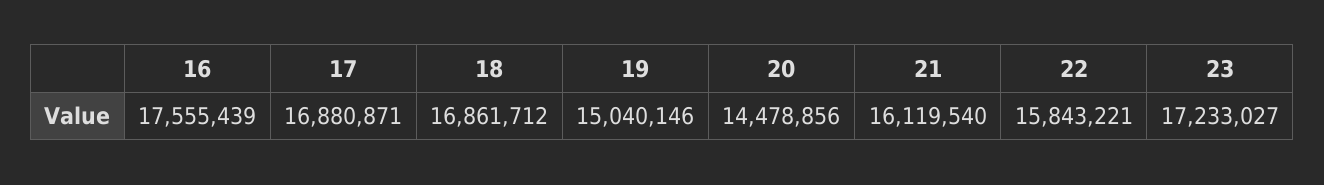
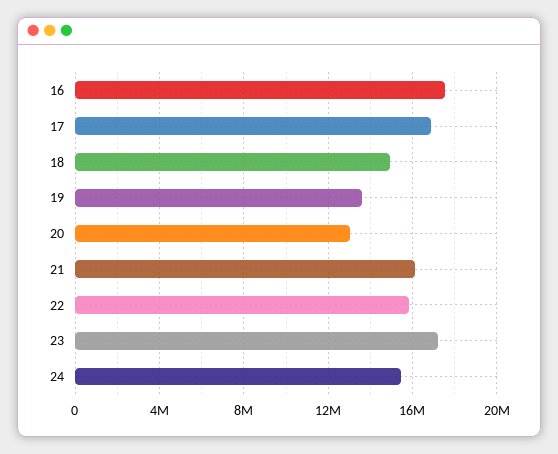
  {
    "16": 17555439,
    "17": 16880871,
-   "18": 16861712,
+   "18": 15000000,
-   "19": 15040146,
+   "19": 13500000,
-   "20": 14478856,
+   "20": 13000000,
    "21": 16119540,
    "22": 15843221,
-   "23": 17233027
+   "23": 17233027,
+   "24": 15500000
  }

